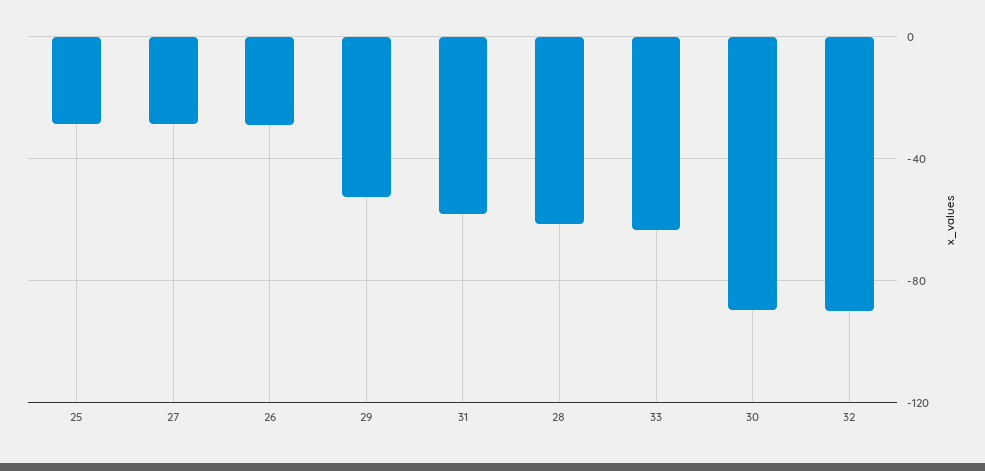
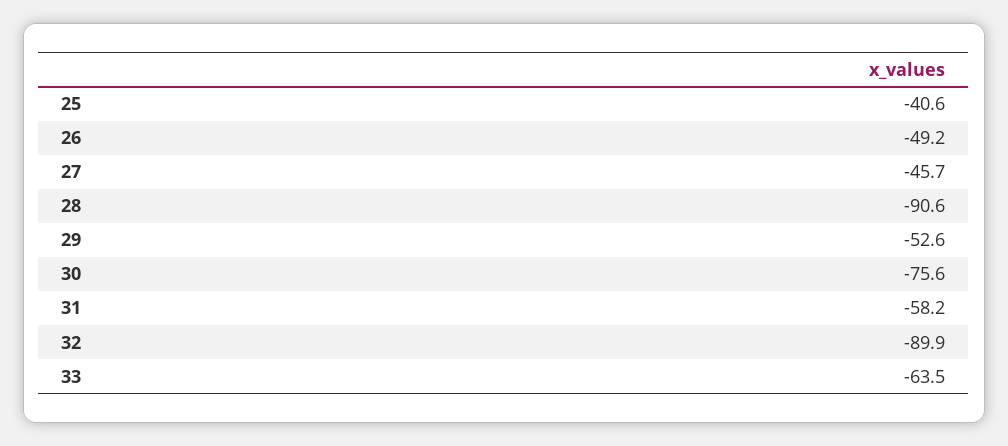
  {
-   "25": -30,
+   "25": -40.6,
-   "27": -30,
+   "27": -45.7,
-   "26": -30,
+   "26": -49.2,
    "29": -52.6,
    "31": -58.2,
-   "28": -60,
+   "28": -90.6,
    "33": -63.5,
-   "30": -90,
+   "30": -75.6,
    "32": -89.9
  }

